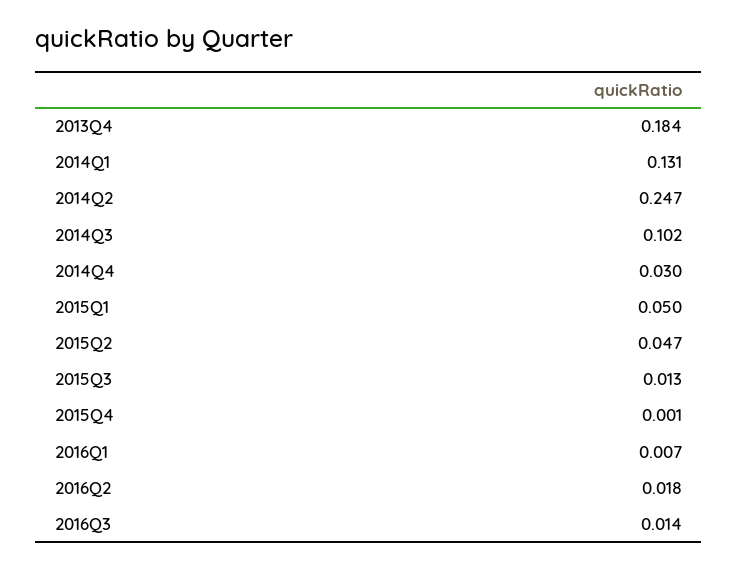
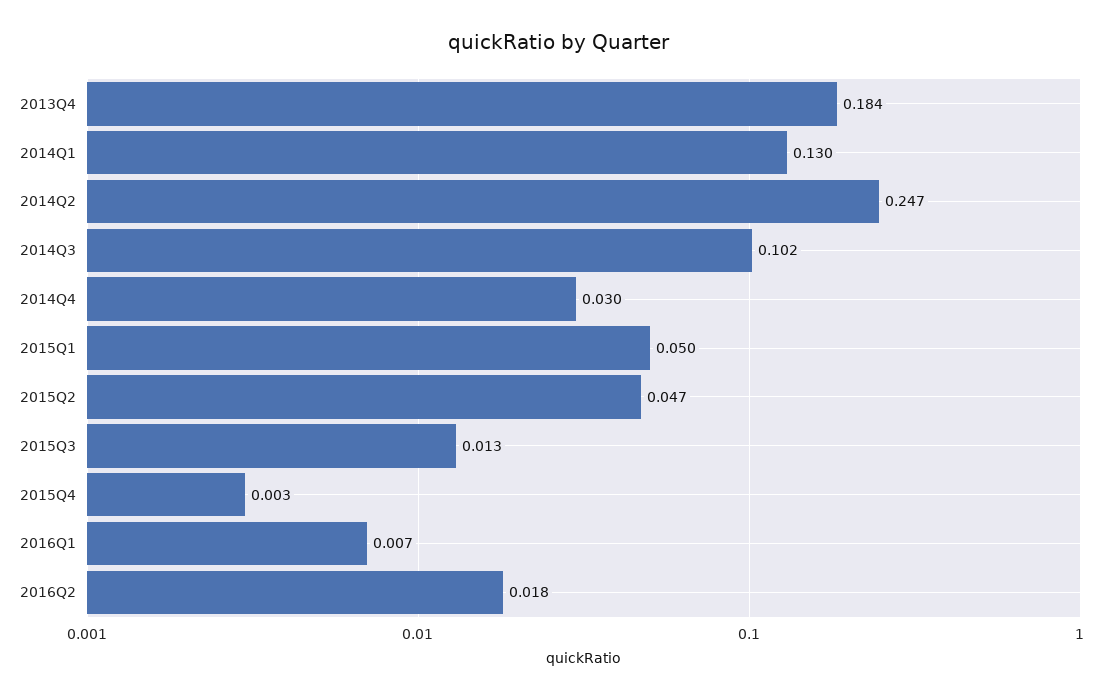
  {
    "2013Q4": 0.184,
-   "2014Q1": 0.131,
+   "2014Q1": 0.13,
    "2014Q2": 0.247,
    "2014Q3": 0.102,
    "2014Q4": 0.03,
    "2015Q1": 0.05,
    "2015Q2": 0.047,
    "2015Q3": 0.013,
-   "2015Q4": 0.001,
+   "2015Q4": 0.003,
    "2016Q1": 0.007,
-   "2016Q2": 0.018,
+   "2016Q2": 0.018
-   "2016Q3": 0.014
  }

